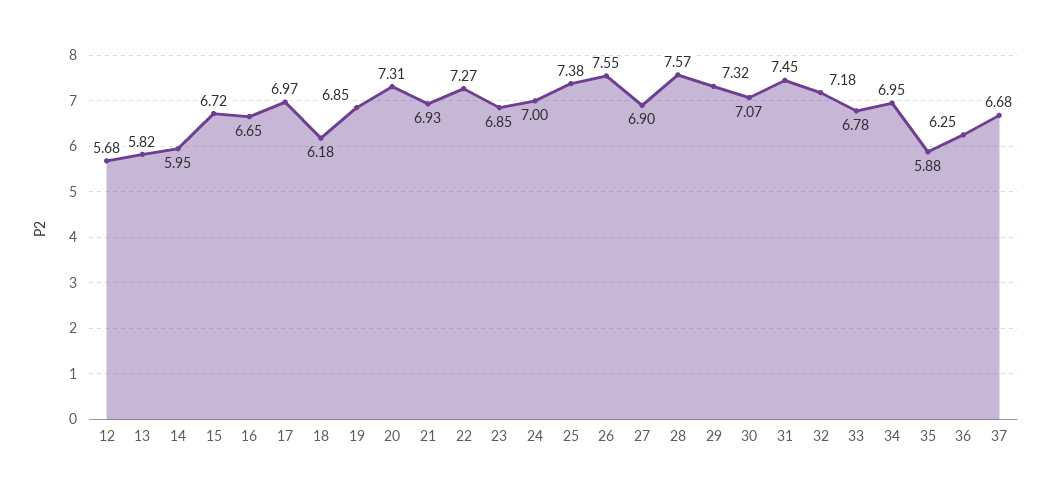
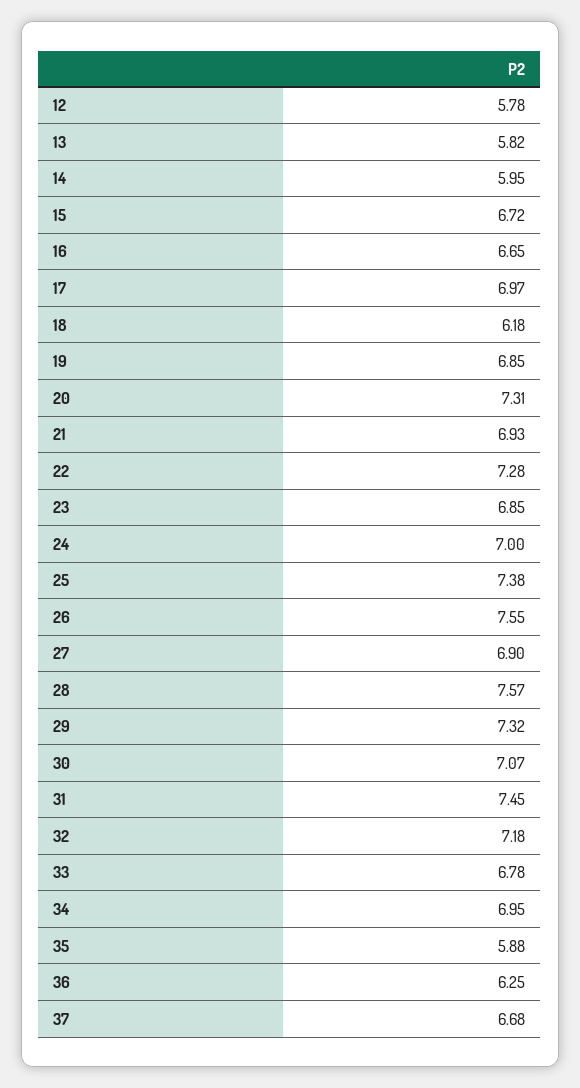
  {
-   "12": 5.68,
+   "12": 5.78,
    "13": 5.82,
    "14": 5.95,
    "15": 6.72,
    "16": 6.65,
    "17": 6.97,
    "18": 6.18,
    "19": 6.85,
    "20": 7.31,
    "21": 6.93,
-   "22": 7.27,
+   "22": 7.28,
    "23": 6.85,
    "24": 7,
    "25": 7.38,
    "26": 7.55,
    "27": 6.9,
    "28": 7.57,
    "29": 7.32,
    "30": 7.07,
    "31": 7.45,
    "32": 7.18,
    "33": 6.78,
    "34": 6.95,
    "35": 5.88,
    "36": 6.25,
    "37": 6.68
  }

